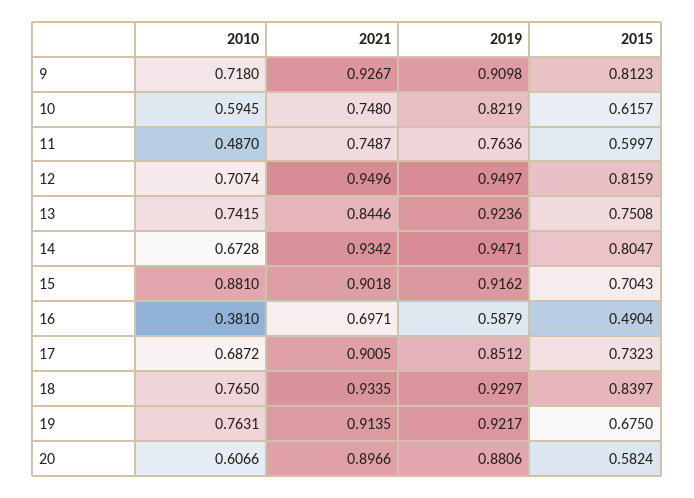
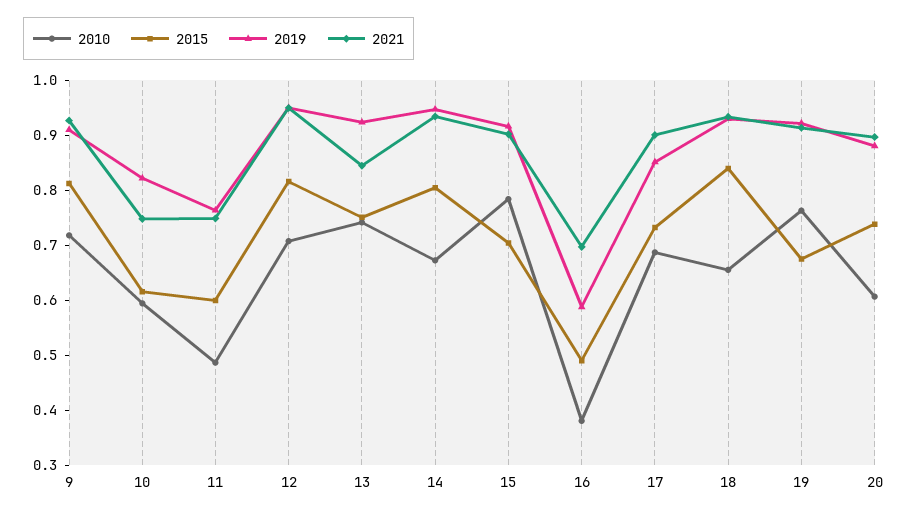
  {
    "2010": {
      "9": 0.718,
      "10": 0.5945,
      "11": 0.487,
      "12": 0.7074,
      "13": 0.7415,
      "14": 0.6728,
-     "15": 0.881,
+     "15": 0.78,
      "16": 0.381,
      "17": 0.6872,
-     "18": 0.765,
+     "18": 0.66,
      "19": 0.7631,
      "20": 0.6066
    },
    "2021": {
      "9": 0.9267,
      "10": 0.748,
      "11": 0.7487,
      "12": 0.9496,
      "13": 0.8446,
      "14": 0.9342,
      "15": 0.9018,
      "16": 0.6971,
      "17": 0.9005,
      "18": 0.9335,
      "19": 0.9135,
      "20": 0.8966
    },
    "2019": {
      "9": 0.9098,
      "10": 0.8219,
      "11": 0.7636,
      "12": 0.9497,
      "13": 0.9236,
      "14": 0.9471,
      "15": 0.9162,
      "16": 0.5879,
      "17": 0.8512,
      "18": 0.9297,
      "19": 0.9217,
      "20": 0.8806
    },
    "2015": {
      "9": 0.8123,
      "10": 0.6157,
      "11": 0.5997,
      "12": 0.8159,
      "13": 0.7508,
      "14": 0.8047,
      "15": 0.7043,
      "16": 0.4904,
      "17": 0.7323,
      "18": 0.8397,
      "19": 0.675,
-     "20": 0.5824
+     "20": 0.74
    }
  }

